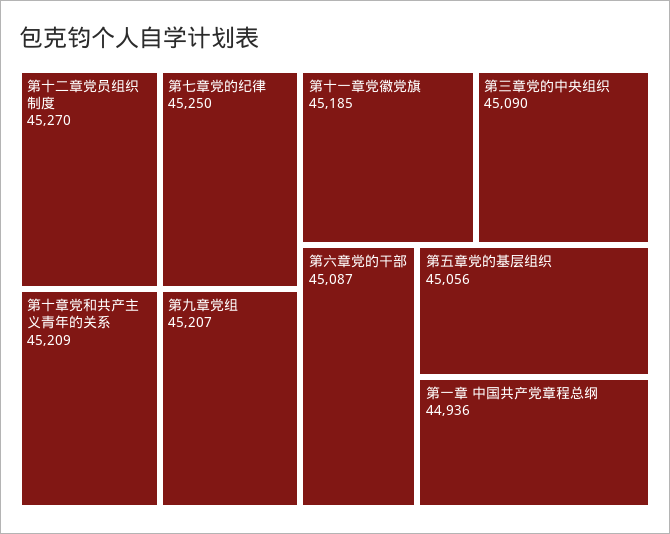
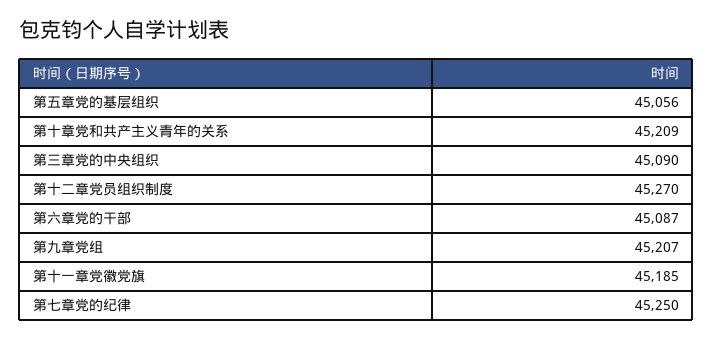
  {
    "第十二章党员组织制度": 45270,
    "第七章党的纪律": 45250,
    "第十章党和共产主义青年的关系": 45209,
    "第九章党组": 45207,
    "第十一章党徽党旗": 45185,
    "第三章党的中央组织": 45090,
    "第六章党的干部": 45087,
-   "第五章党的基层组织": 45056,
+   "第五章党的基层组织": 45056
-   "第一章 中国共产党章程总纲": 44936
  }

